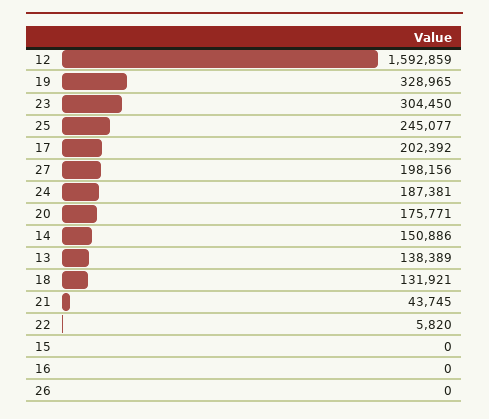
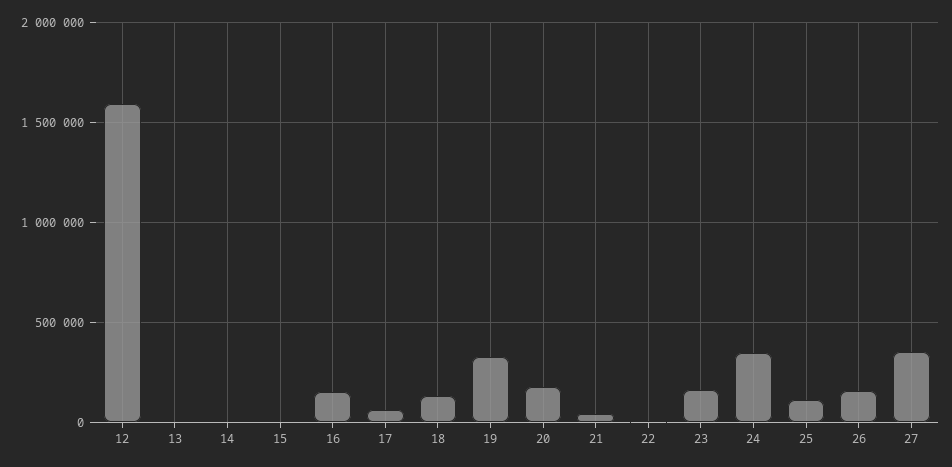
  {
    "12": 1592859,
    "19": 328965,
-   "23": 304450,
+   "23": 150000,
-   "25": 245077,
+   "25": 100000,
-   "17": 202392,
+   "17": 50000,
-   "27": 198156,
+   "27": 350000,
-   "24": 187381,
+   "24": 350000,
    "20": 175771,
-   "14": 150886,
+   "14": 0,
-   "13": 138389,
+   "13": 0,
    "18": 131921,
    "21": 43745,
    "22": 5820,
    "15": 0,
-   "16": 0,
+   "16": 150000,
-   "26": 0
+   "26": 150000
  }

